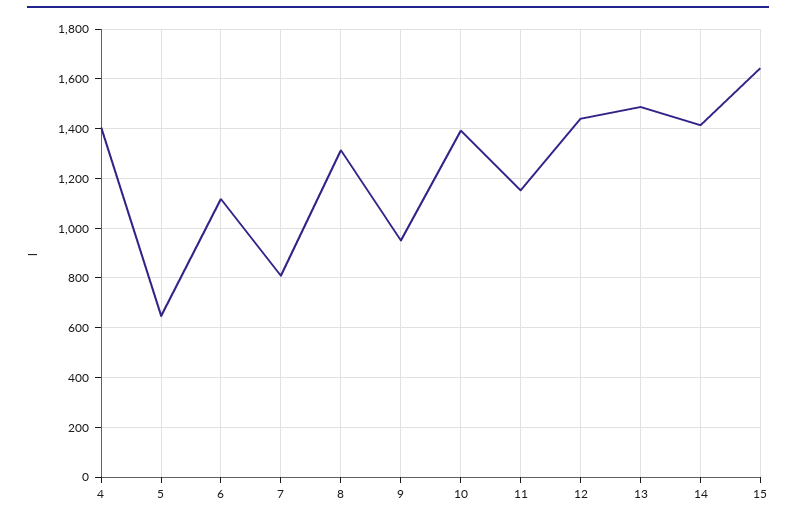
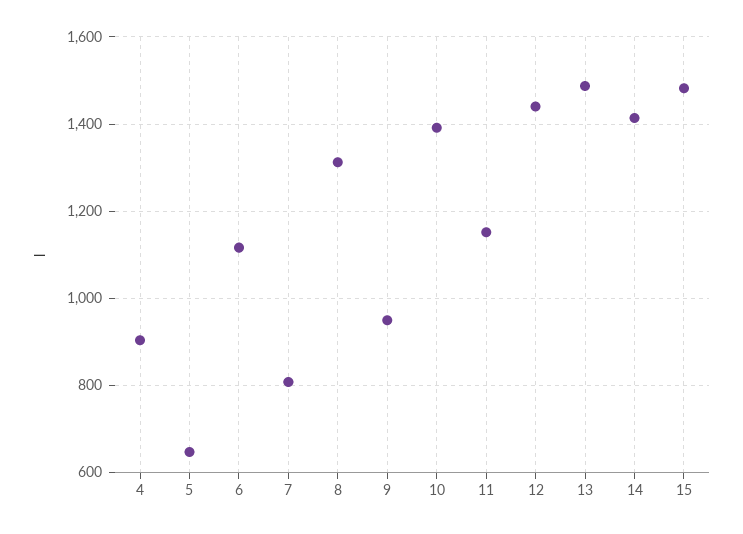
  {
-   "4": 1400,
+   "4": 900,
    "5": 640,
    "6": 1120,
    "7": 800,
    "8": 1320,
    "9": 940,
    "10": 1400,
    "11": 1160,
    "12": 1440,
    "13": 1480,
    "14": 1420,
-   "15": 1650
+   "15": 1480
  }

